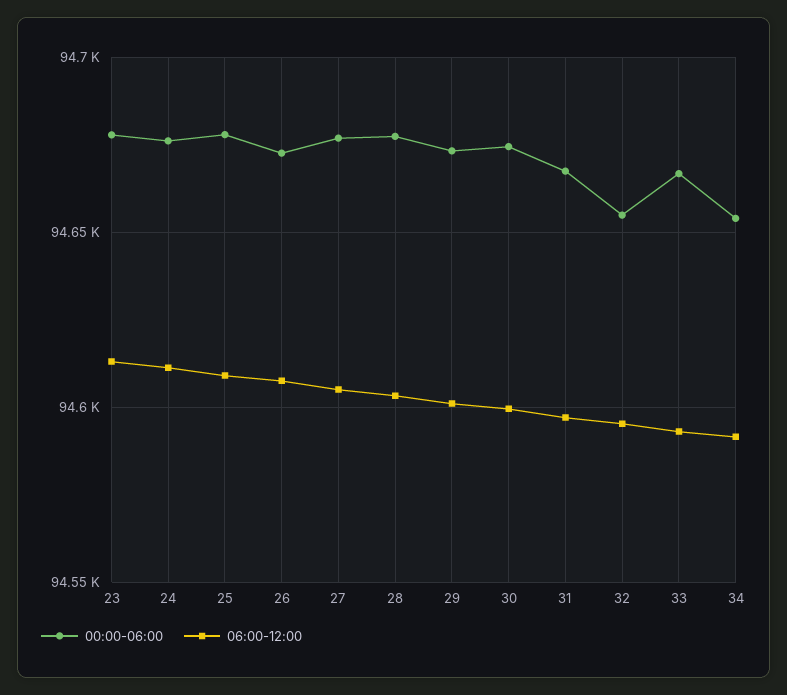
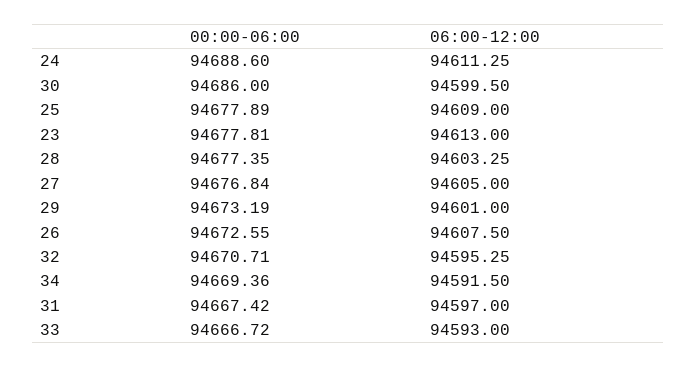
  {
    "00:00-06:00": {
      "23": 94677.81,
-     "24": 94675,
+     "24": 94688.6,
      "25": 94677.89,
      "26": 94672.55,
      "27": 94676.84,
      "28": 94677.35,
      "29": 94673.19,
-     "30": 94675,
+     "30": 94686,
      "31": 94667.42,
-     "32": 94655,
+     "32": 94670.71,
      "33": 94666.72,
-     "34": 94655
+     "34": 94669.36
    },
    "06:00-12:00": {
      "23": 94613,
      "24": 94611.25,
      "25": 94609,
      "26": 94607.5,
      "27": 94605,
      "28": 94603.25,
      "29": 94601,
      "30": 94599.5,
      "31": 94597,
      "32": 94595.25,
      "33": 94593,
      "34": 94591.5
    }
  }

